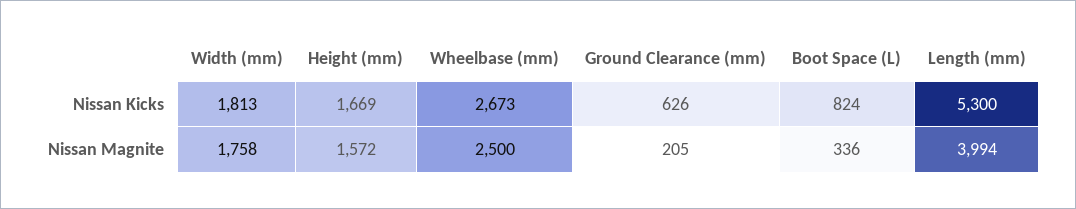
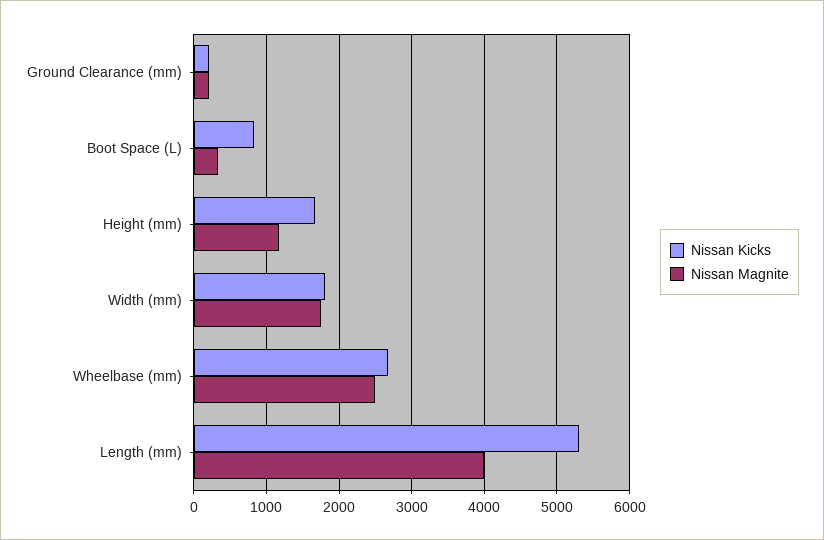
  {
    "Nissan Kicks": {
      "Width (mm)": 1813,
      "Height (mm)": 1669,
      "Wheelbase (mm)": 2673,
-     "Ground Clearance (mm)": 626,
+     "Ground Clearance (mm)": 200,
      "Boot Space (L)": 824,
      "Length (mm)": 5300
    },
    "Nissan Magnite": {
      "Width (mm)": 1758,
-     "Height (mm)": 1572,
+     "Height (mm)": 1200,
      "Wheelbase (mm)": 2500,
      "Ground Clearance (mm)": 205,
      "Boot Space (L)": 336,
      "Length (mm)": 3994
    }
  }

